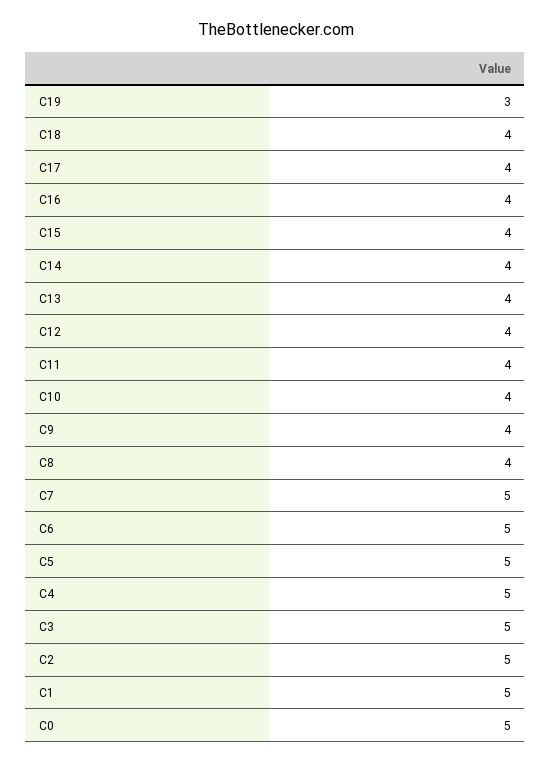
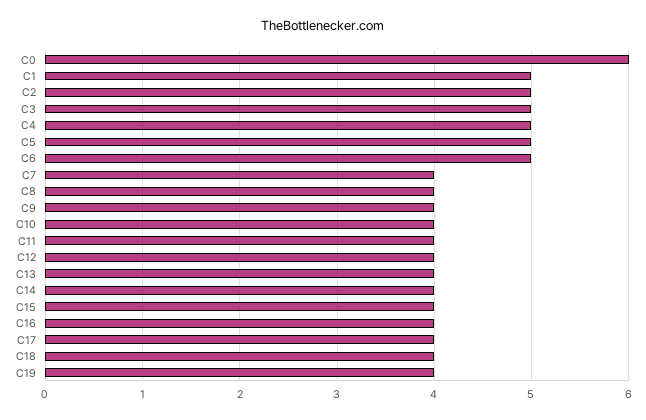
  {
-   "C19": 3,
+   "C19": 4,
    "C18": 4,
    "C17": 4,
    "C16": 4,
    "C15": 4,
    "C14": 4,
    "C13": 4,
    "C12": 4,
    "C11": 4,
    "C10": 4,
    "C9": 4,
    "C8": 4,
-   "C7": 5,
+   "C7": 4,
    "C6": 5,
    "C5": 5,
    "C4": 5,
    "C3": 5,
    "C2": 5,
    "C1": 5,
-   "C0": 5
+   "C0": 6
  }

